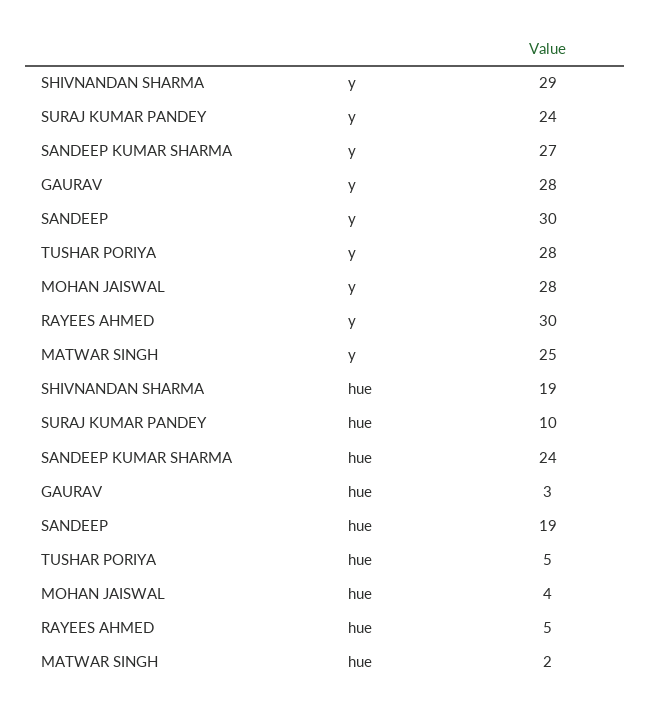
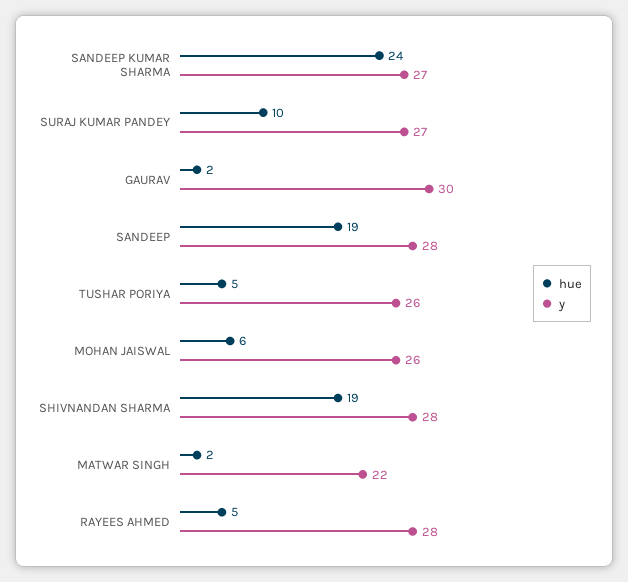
  {
    "y": {
-     "SHIVNANDAN SHARMA": 29,
+     "SHIVNANDAN SHARMA": 28,
-     "SURAJ KUMAR PANDEY": 24,
+     "SURAJ KUMAR PANDEY": 27,
      "SANDEEP KUMAR SHARMA": 27,
-     "GAURAV": 28,
+     "GAURAV": 30,
-     "SANDEEP": 30,
+     "SANDEEP": 28,
-     "TUSHAR PORIYA": 28,
+     "TUSHAR PORIYA": 26,
-     "MOHAN JAISWAL": 28,
+     "MOHAN JAISWAL": 26,
-     "RAYEES AHMED": 30,
+     "RAYEES AHMED": 28,
-     "MATWAR SINGH": 25
+     "MATWAR SINGH": 22
    },
    "hue": {
      "SHIVNANDAN SHARMA": 19,
      "SURAJ KUMAR PANDEY": 10,
      "SANDEEP KUMAR SHARMA": 24,
-     "GAURAV": 3,
+     "GAURAV": 2,
      "SANDEEP": 19,
      "TUSHAR PORIYA": 5,
-     "MOHAN JAISWAL": 4,
+     "MOHAN JAISWAL": 6,
      "RAYEES AHMED": 5,
      "MATWAR SINGH": 2
    }
  }

